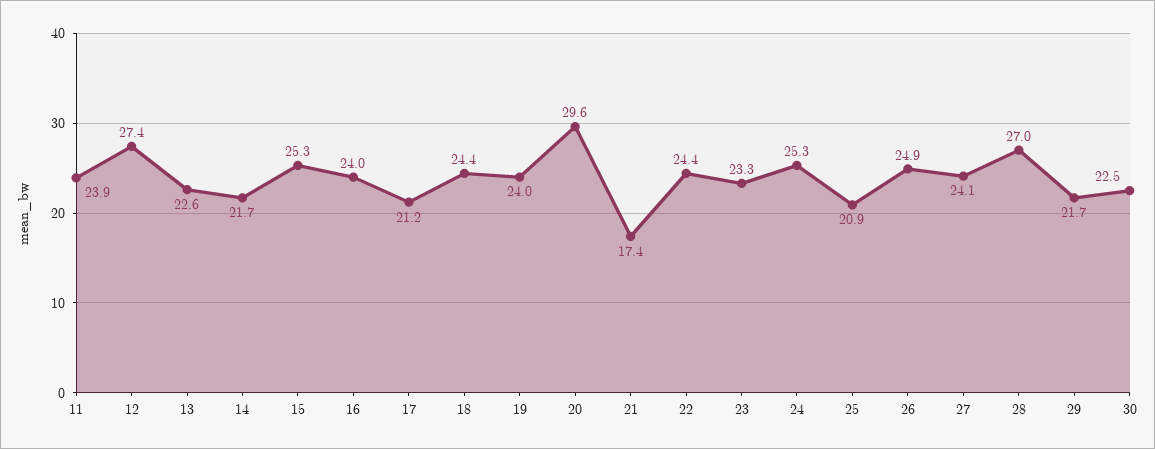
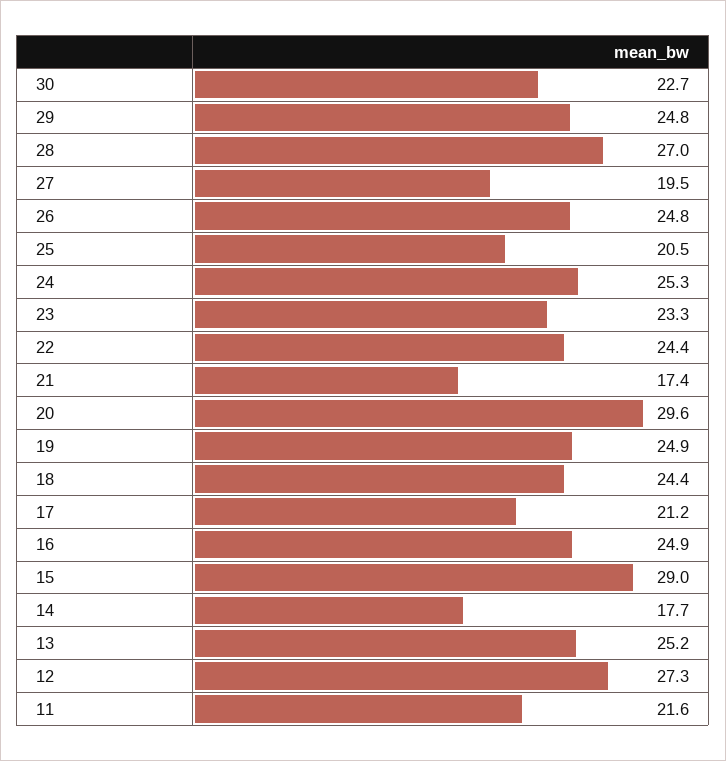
  {
-   "11": 23.9,
+   "11": 21.6,
-   "12": 27.4,
+   "12": 27.3,
-   "13": 22.6,
+   "13": 25.2,
-   "14": 21.7,
+   "14": 17.7,
-   "15": 25.3,
+   "15": 29,
-   "16": 24,
+   "16": 24.9,
    "17": 21.2,
    "18": 24.4,
-   "19": 24,
+   "19": 24.9,
    "20": 29.6,
    "21": 17.4,
    "22": 24.4,
    "23": 23.3,
    "24": 25.3,
-   "25": 20.9,
+   "25": 20.5,
-   "26": 24.9,
+   "26": 24.8,
-   "27": 24.1,
+   "27": 19.5,
    "28": 27,
-   "29": 21.7,
+   "29": 24.8,
-   "30": 22.5
+   "30": 22.7
  }

